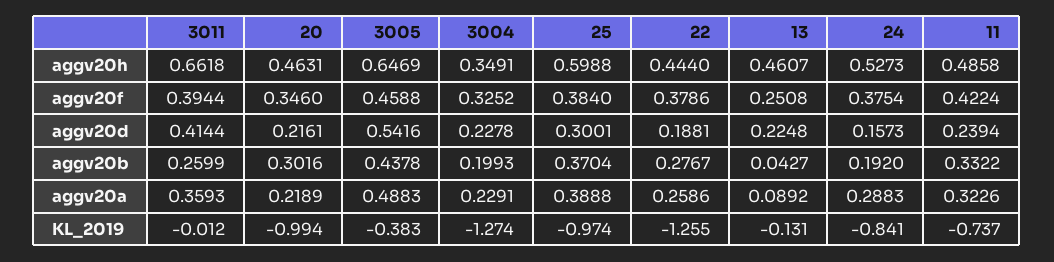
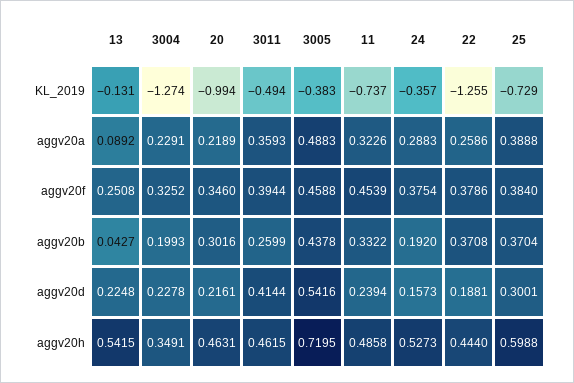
  {
    "3011": {
-     "aggv20h": 0.6618,
+     "aggv20h": 0.4615,
      "aggv20f": 0.3944,
      "aggv20d": 0.4144,
      "aggv20b": 0.2599,
      "aggv20a": 0.3593,
-     "KL_2019": -0.012
+     "KL_2019": -0.494
    },
    "20": {
      "aggv20h": 0.4631,
      "aggv20f": 0.346,
      "aggv20d": 0.2161,
      "aggv20b": 0.3016,
      "aggv20a": 0.2189,
      "KL_2019": -0.994
    },
    "3005": {
-     "aggv20h": 0.6469,
+     "aggv20h": 0.7195,
      "aggv20f": 0.4588,
      "aggv20d": 0.5416,
      "aggv20b": 0.4378,
      "aggv20a": 0.4883,
      "KL_2019": -0.383
    },
    "3004": {
      "aggv20h": 0.3491,
      "aggv20f": 0.3252,
      "aggv20d": 0.2278,
      "aggv20b": 0.1993,
      "aggv20a": 0.2291,
      "KL_2019": -1.274
    },
    "25": {
      "aggv20h": 0.5988,
      "aggv20f": 0.384,
      "aggv20d": 0.3001,
      "aggv20b": 0.3704,
      "aggv20a": 0.3888,
-     "KL_2019": -0.974
+     "KL_2019": -0.729
    },
    "22": {
      "aggv20h": 0.444,
      "aggv20f": 0.3786,
      "aggv20d": 0.1881,
-     "aggv20b": 0.2767,
+     "aggv20b": 0.3708,
      "aggv20a": 0.2586,
      "KL_2019": -1.255
    },
    "13": {
-     "aggv20h": 0.4607,
+     "aggv20h": 0.5415,
      "aggv20f": 0.2508,
      "aggv20d": 0.2248,
      "aggv20b": 0.0427,
      "aggv20a": 0.0892,
      "KL_2019": -0.131
    },
    "24": {
      "aggv20h": 0.5273,
      "aggv20f": 0.3754,
      "aggv20d": 0.1573,
      "aggv20b": 0.192,
      "aggv20a": 0.2883,
-     "KL_2019": -0.841
+     "KL_2019": -0.357
    },
    "11": {
      "aggv20h": 0.4858,
-     "aggv20f": 0.4224,
+     "aggv20f": 0.4539,
      "aggv20d": 0.2394,
      "aggv20b": 0.3322,
      "aggv20a": 0.3226,
      "KL_2019": -0.737
    }
  }

